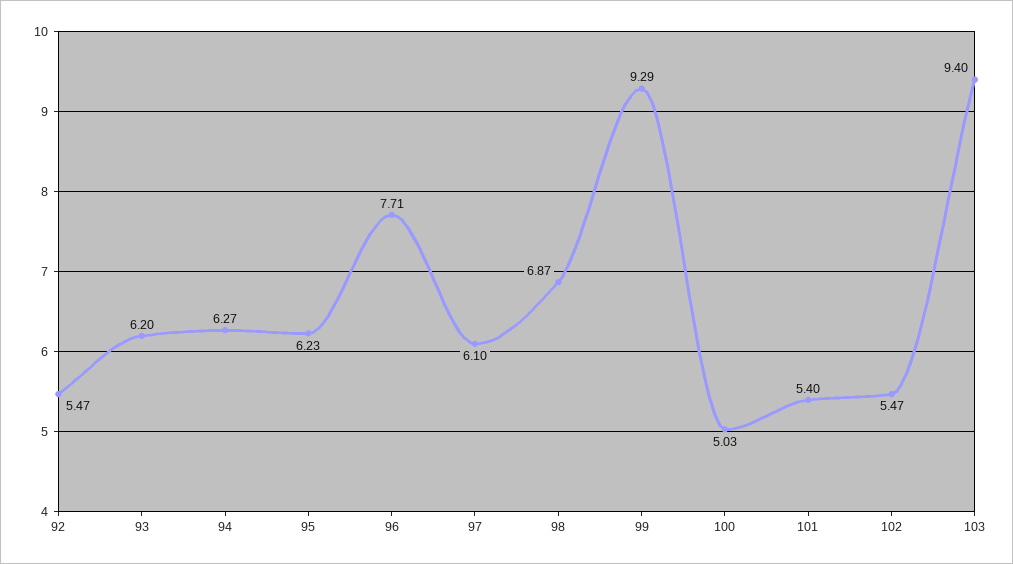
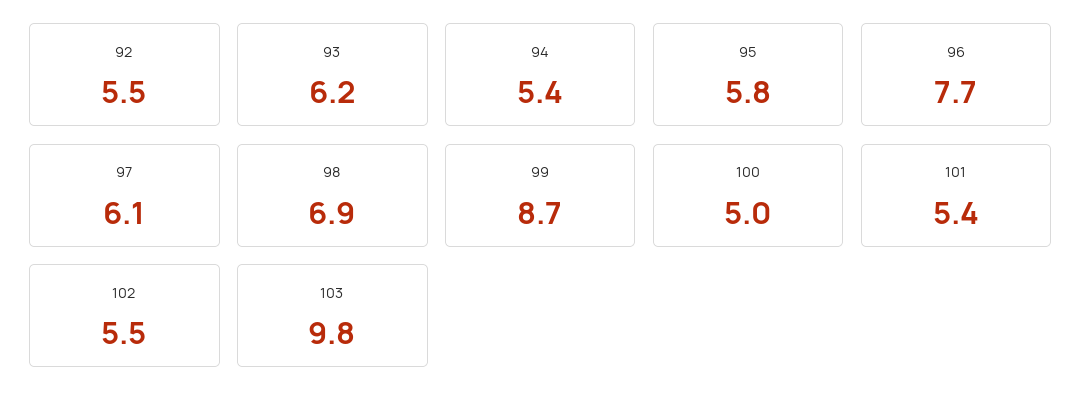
  {
    "92": 5.47,
    "93": 6.2,
-   "94": 6.27,
+   "94": 5.4,
-   "95": 6.23,
+   "95": 5.8,
    "96": 7.71,
    "97": 6.1,
    "98": 6.87,
-   "99": 9.29,
+   "99": 8.7,
    "100": 5.03,
    "101": 5.4,
    "102": 5.47,
-   "103": 9.4
+   "103": 9.8
  }

